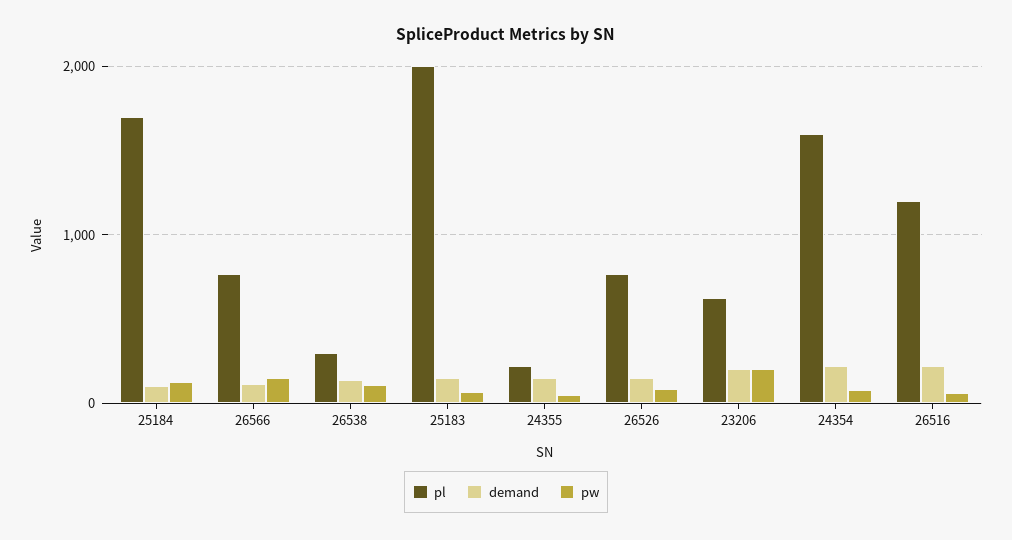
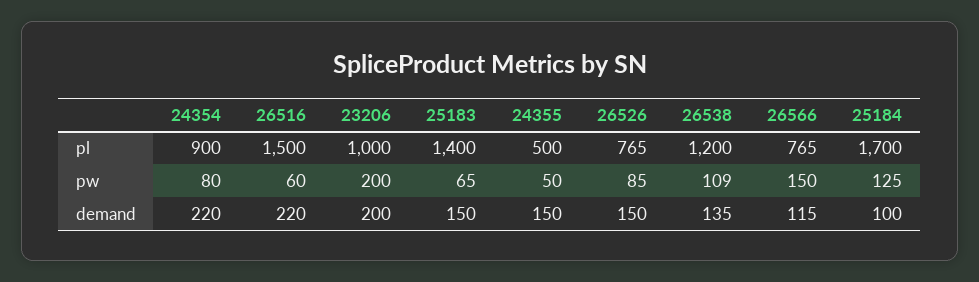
  {
    "pl": {
      "25184": 1700,
      "26566": 765,
-     "26538": 300,
+     "26538": 1200,
-     "25183": 2000,
+     "25183": 1400,
-     "24355": 200,
+     "24355": 500,
      "26526": 765,
-     "23206": 600,
+     "23206": 1000,
-     "24354": 1600,
+     "24354": 900,
-     "26516": 1200
+     "26516": 1500
    },
    "demand": {
      "25184": 100,
      "26566": 115,
      "26538": 135,
      "25183": 150,
      "24355": 150,
      "26526": 150,
      "23206": 200,
      "24354": 220,
      "26516": 220
    },
    "pw": {
      "25184": 125,
      "26566": 150,
      "26538": 109,
      "25183": 65,
      "24355": 50,
      "26526": 85,
      "23206": 200,
      "24354": 80,
      "26516": 60
    }
  }

